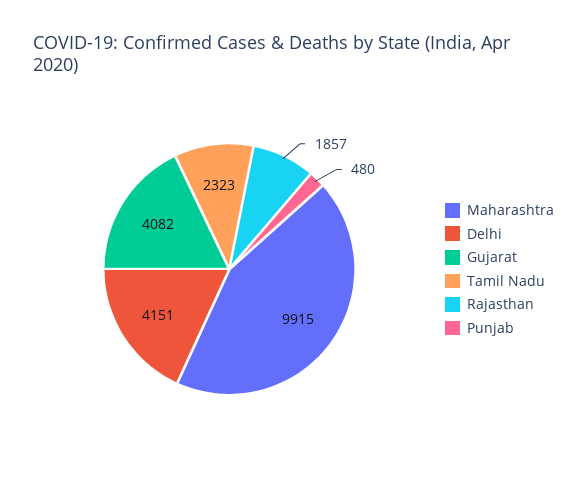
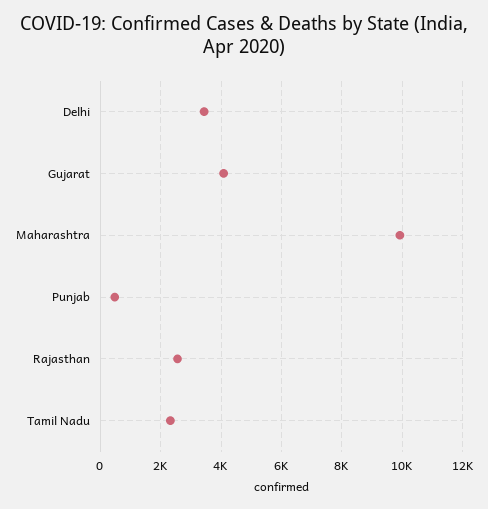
  {
    "Maharashtra": 9915,
-   "Delhi": 4151,
+   "Delhi": 3400,
    "Gujarat": 4082,
    "Tamil Nadu": 2323,
-   "Rajasthan": 1857,
+   "Rajasthan": 2600,
    "Punjab": 480
  }

